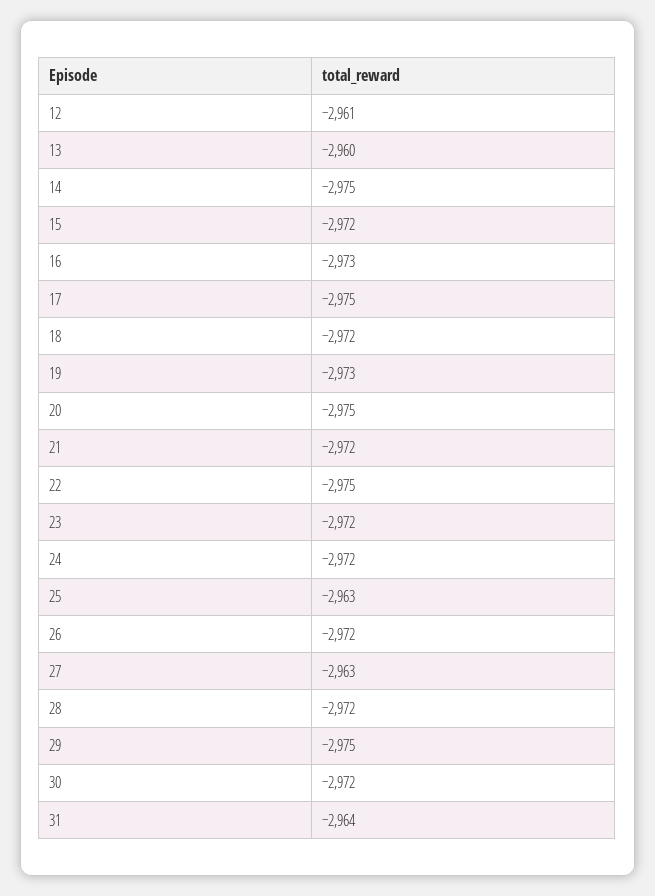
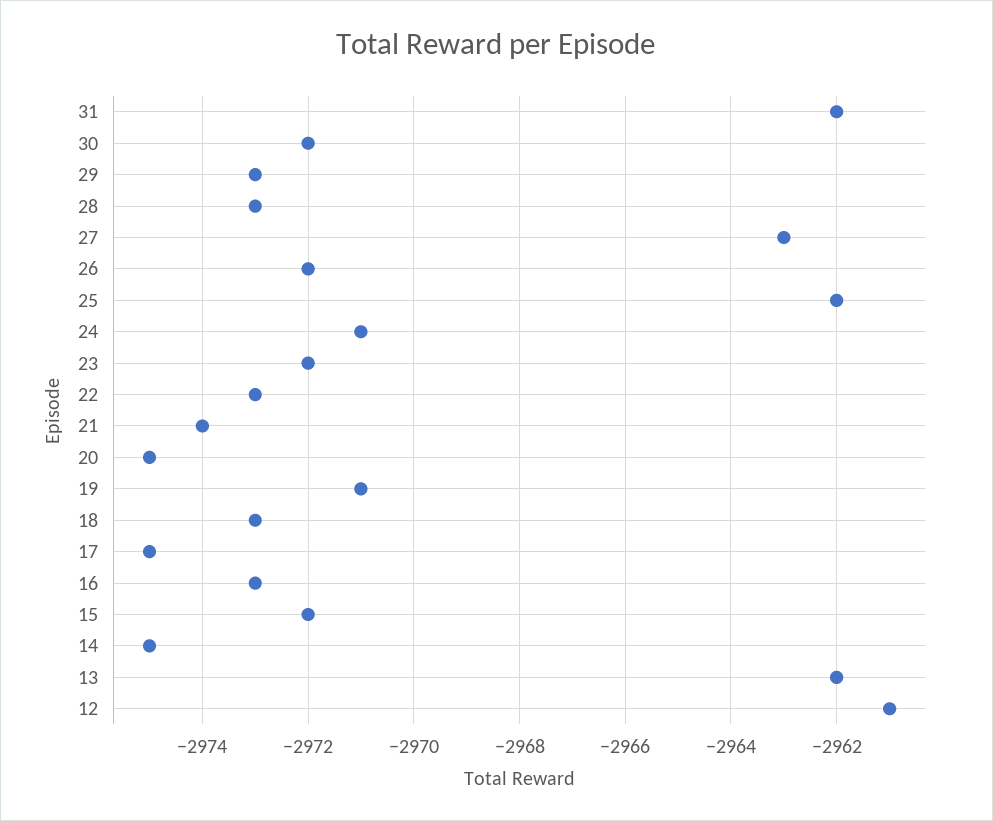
  {
    "12": -2961,
-   "13": -2960,
+   "13": -2962,
    "14": -2975,
    "15": -2972,
    "16": -2973,
    "17": -2975,
-   "18": -2972,
+   "18": -2973,
-   "19": -2973,
+   "19": -2971,
    "20": -2975,
-   "21": -2972,
+   "21": -2974,
-   "22": -2975,
+   "22": -2973,
    "23": -2972,
-   "24": -2972,
+   "24": -2971,
-   "25": -2963,
+   "25": -2962,
    "26": -2972,
    "27": -2963,
-   "28": -2972,
+   "28": -2973,
-   "29": -2975,
+   "29": -2973,
    "30": -2972,
-   "31": -2964
+   "31": -2962
  }

